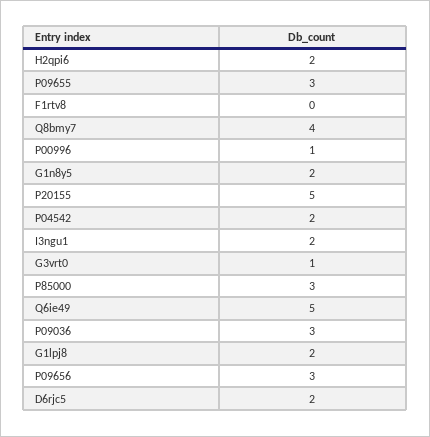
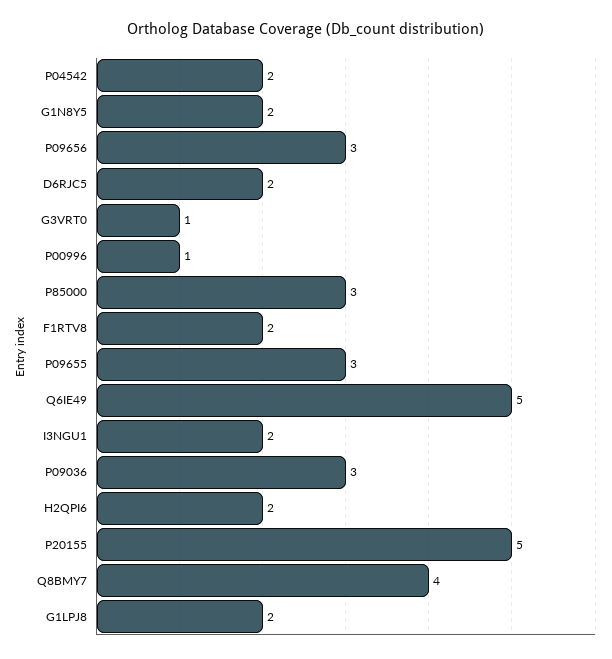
  {
    "H2qpi6": 2,
    "P09655": 3,
-   "F1rtv8": 0,
+   "F1rtv8": 2,
    "Q8bmy7": 4,
    "P00996": 1,
    "G1n8y5": 2,
    "P20155": 5,
    "P04542": 2,
    "I3ngu1": 2,
    "G3vrt0": 1,
    "P85000": 3,
    "Q6ie49": 5,
    "P09036": 3,
    "G1lpj8": 2,
    "P09656": 3,
    "D6rjc5": 2
  }

